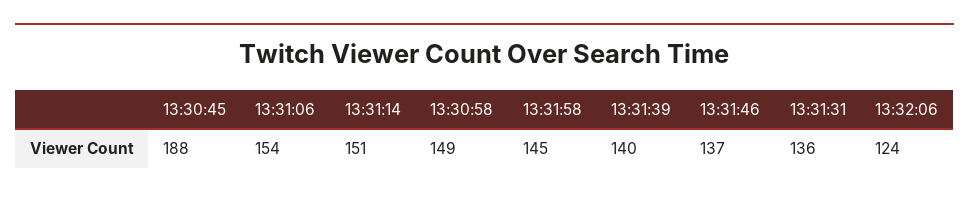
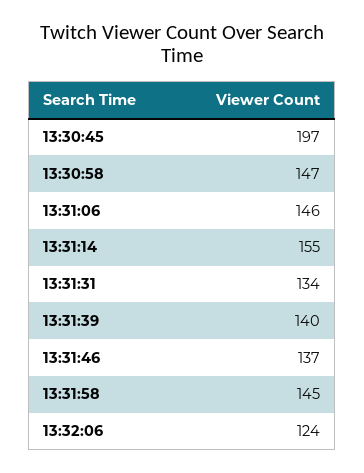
  {
-   "13:30:45": 188,
+   "13:30:45": 197,
-   "13:31:06": 154,
+   "13:31:06": 146,
-   "13:31:14": 151,
+   "13:31:14": 155,
-   "13:30:58": 149,
+   "13:30:58": 147,
    "13:31:58": 145,
    "13:31:39": 140,
    "13:31:46": 137,
-   "13:31:31": 136,
+   "13:31:31": 134,
    "13:32:06": 124
  }

